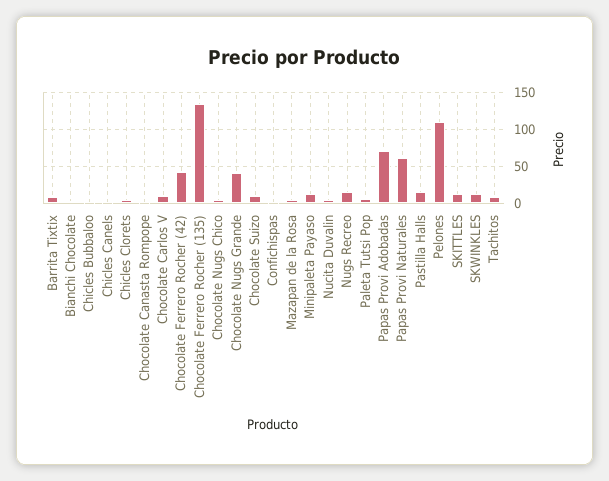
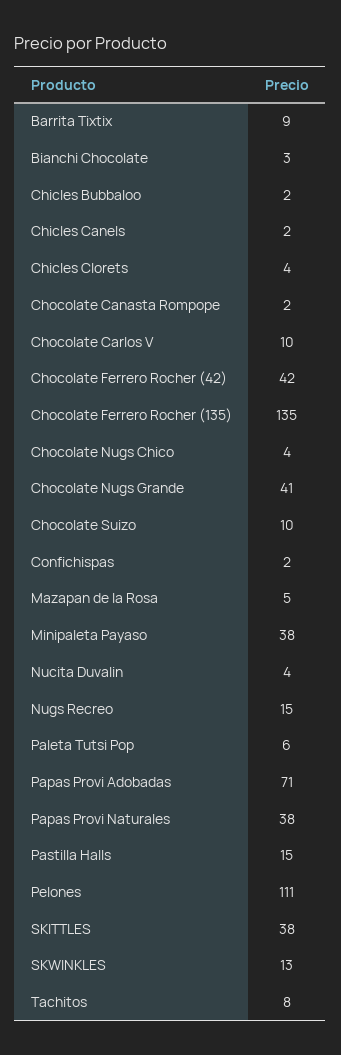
  {
    "Barrita Tixtix": 9,
    "Bianchi Chocolate": 3,
    "Chicles Bubbaloo": 2,
    "Chicles Canels": 2,
    "Chicles Clorets": 4,
    "Chocolate Canasta Rompope": 2,
    "Chocolate Carlos V": 10,
    "Chocolate Ferrero Rocher (42)": 42,
    "Chocolate Ferrero Rocher (135)": 135,
    "Chocolate Nugs Chico": 4,
    "Chocolate Nugs Grande": 41,
    "Chocolate Suizo": 10,
    "Confichispas": 2,
    "Mazapan de la Rosa": 5,
-   "Minipaleta Payaso": 10,
+   "Minipaleta Payaso": 38,
    "Nucita Duvalin": 4,
    "Nugs Recreo": 15,
    "Paleta Tutsi Pop": 6,
    "Papas Provi Adobadas": 71,
-   "Papas Provi Naturales": 60,
+   "Papas Provi Naturales": 38,
    "Pastilla Halls": 15,
    "Pelones": 111,
-   "SKITTLES": 10,
+   "SKITTLES": 38,
    "SKWINKLES": 13,
    "Tachitos": 8
  }

